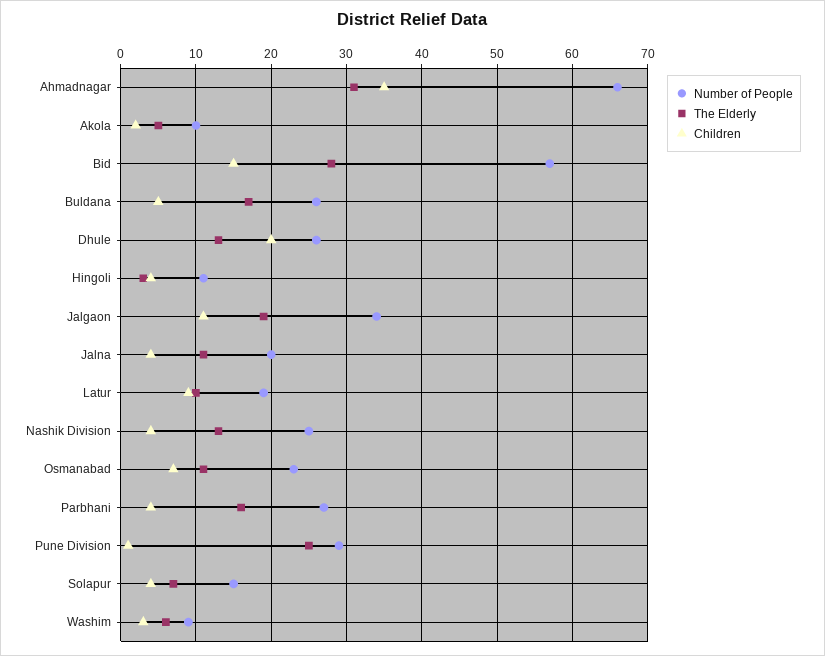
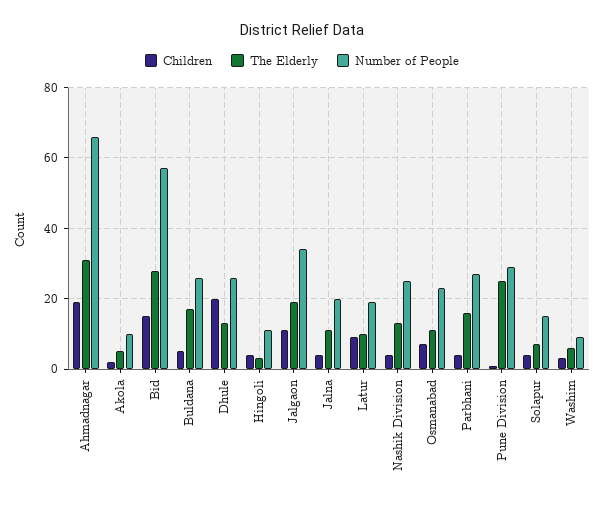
  {
    "Number of People": {
      "Ahmadnagar": 66,
      "Akola": 10,
      "Bid": 57,
      "Buldana": 26,
      "Dhule": 26,
      "Hingoli": 11,
      "Jalgaon": 34,
      "Jalna": 20,
      "Latur": 19,
      "Nashik Division": 25,
      "Osmanabad": 23,
      "Parbhani": 27,
      "Pune Division": 29,
      "Solapur": 15,
      "Washim": 9
    },
    "The Elderly": {
      "Ahmadnagar": 31,
      "Akola": 5,
      "Bid": 28,
      "Buldana": 17,
      "Dhule": 13,
      "Hingoli": 3,
      "Jalgaon": 19,
      "Jalna": 11,
      "Latur": 10,
      "Nashik Division": 13,
      "Osmanabad": 11,
      "Parbhani": 16,
      "Pune Division": 25,
      "Solapur": 7,
      "Washim": 6
    },
    "Children": {
-     "Ahmadnagar": 35,
+     "Ahmadnagar": 20,
      "Akola": 2,
      "Bid": 15,
      "Buldana": 5,
      "Dhule": 20,
      "Hingoli": 4,
      "Jalgaon": 11,
      "Jalna": 4,
      "Latur": 9,
      "Nashik Division": 4,
      "Osmanabad": 7,
      "Parbhani": 4,
      "Pune Division": 1,
      "Solapur": 4,
      "Washim": 3
    }
  }

